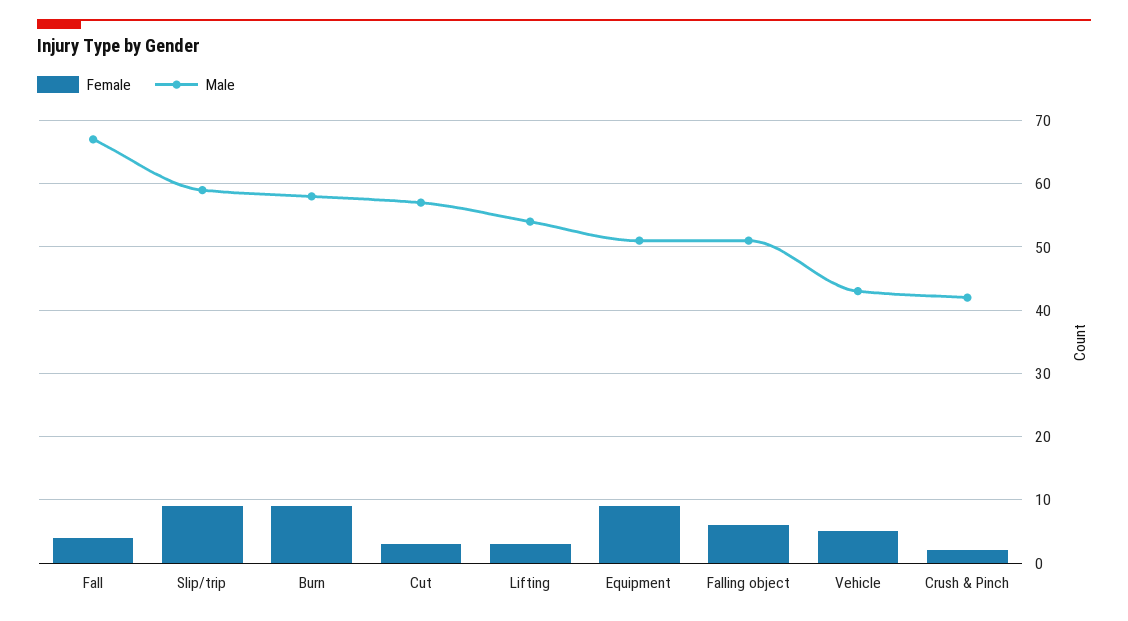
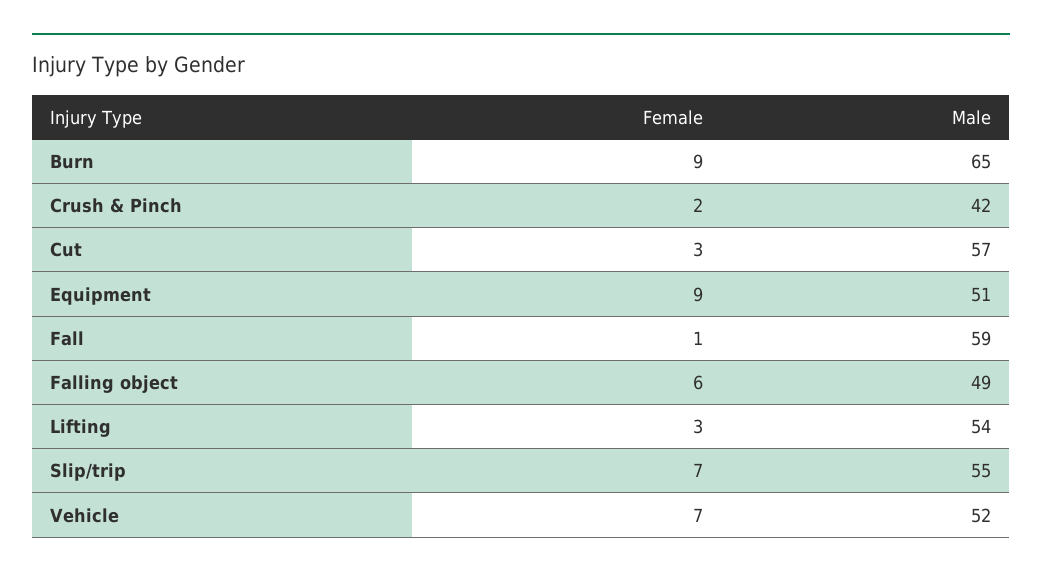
  {
    "Female": {
-     "Fall": 4,
+     "Fall": 1,
-     "Slip/trip": 9,
+     "Slip/trip": 7,
      "Burn": 9,
      "Cut": 3,
      "Lifting": 3,
      "Equipment": 9,
      "Falling object": 6,
-     "Vehicle": 5,
+     "Vehicle": 7,
      "Crush & Pinch": 2
    },
    "Male": {
-     "Fall": 67,
+     "Fall": 59,
-     "Slip/trip": 59,
+     "Slip/trip": 55,
-     "Burn": 58,
+     "Burn": 65,
      "Cut": 57,
      "Lifting": 54,
      "Equipment": 51,
-     "Falling object": 51,
+     "Falling object": 49,
-     "Vehicle": 43,
+     "Vehicle": 52,
      "Crush & Pinch": 42
    }
  }

